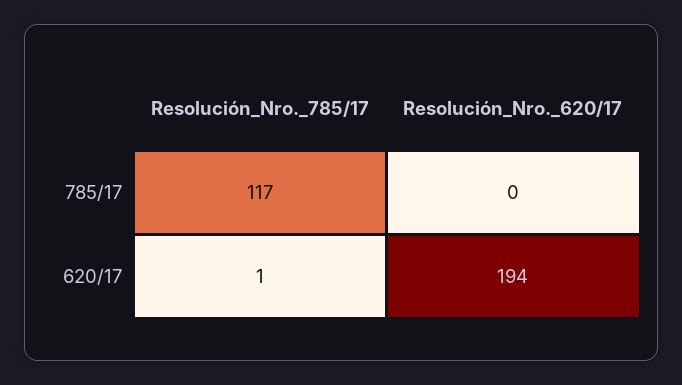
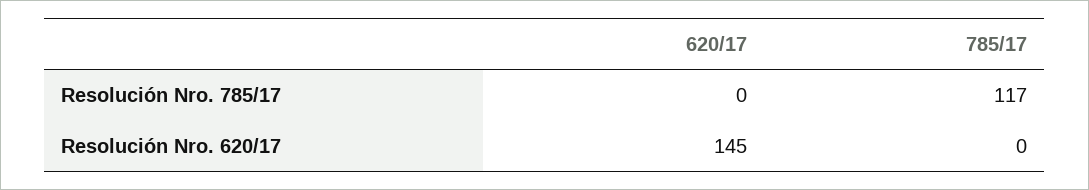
  {
    "Resolución_Nro._785/17": {
      "785/17": 117,
-     "620/17": 1
+     "620/17": 0
    },
    "Resolución_Nro._620/17": {
      "785/17": 0,
-     "620/17": 194
+     "620/17": 145
    }
  }

